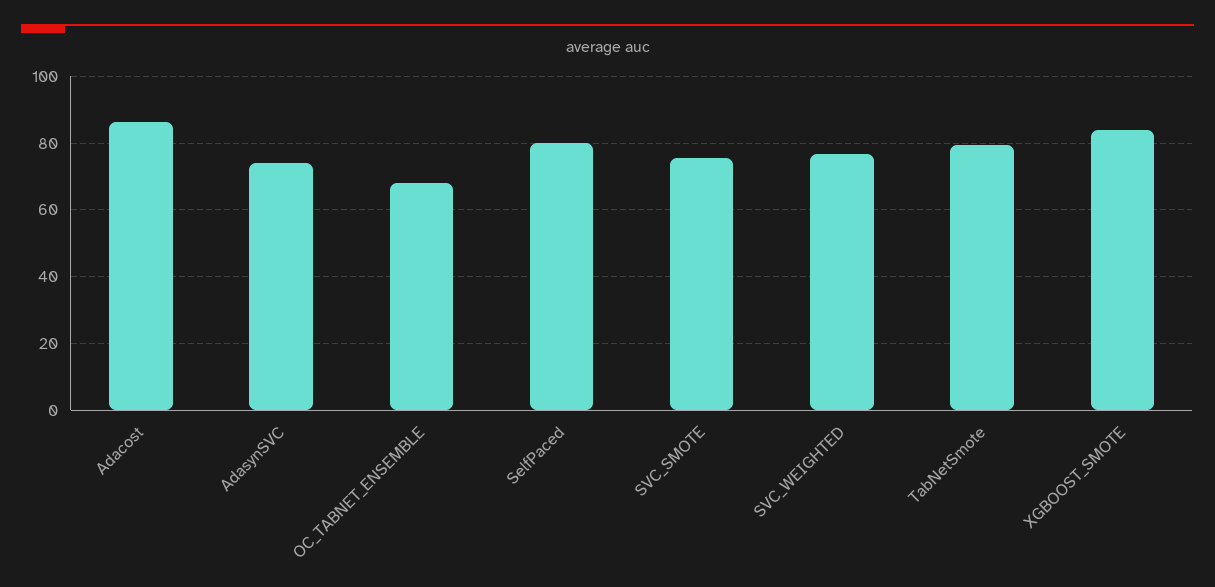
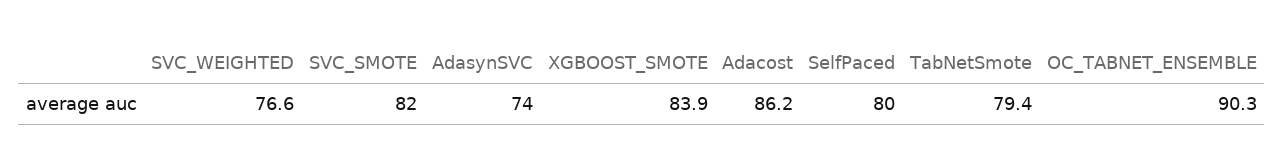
  {
    "Adacost": 86.2,
    "AdasynSVC": 74,
-   "OC_TABNET_ENSEMBLE": 68,
+   "OC_TABNET_ENSEMBLE": 90.3,
    "SelfPaced": 80,
-   "SVC_SMOTE": 76,
+   "SVC_SMOTE": 82,
    "SVC_WEIGHTED": 76.6,
    "TabNetSmote": 79.4,
    "XGBOOST_SMOTE": 83.9
  }

